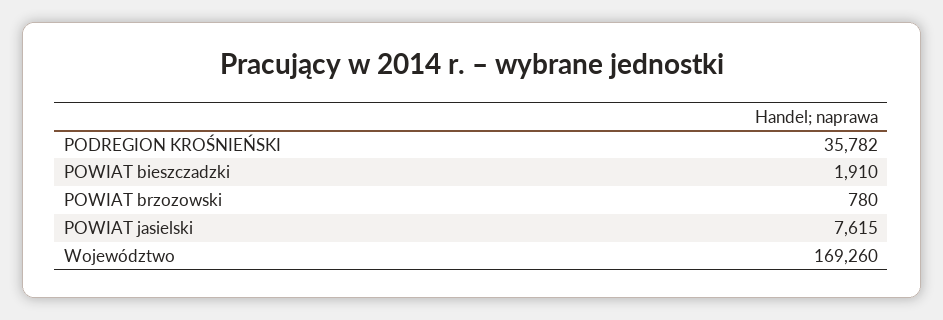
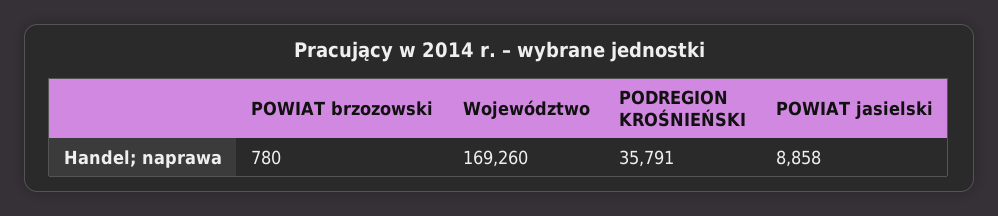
  {
-   "PODREGION KROŚNIEŃSKI": 35782,
+   "PODREGION KROŚNIEŃSKI": 35791,
-   "POWIAT bieszczadzki": 1910,
    "POWIAT brzozowski": 780,
-   "POWIAT jasielski": 7615,
+   "POWIAT jasielski": 8858,
    "Województwo": 169260
  }

